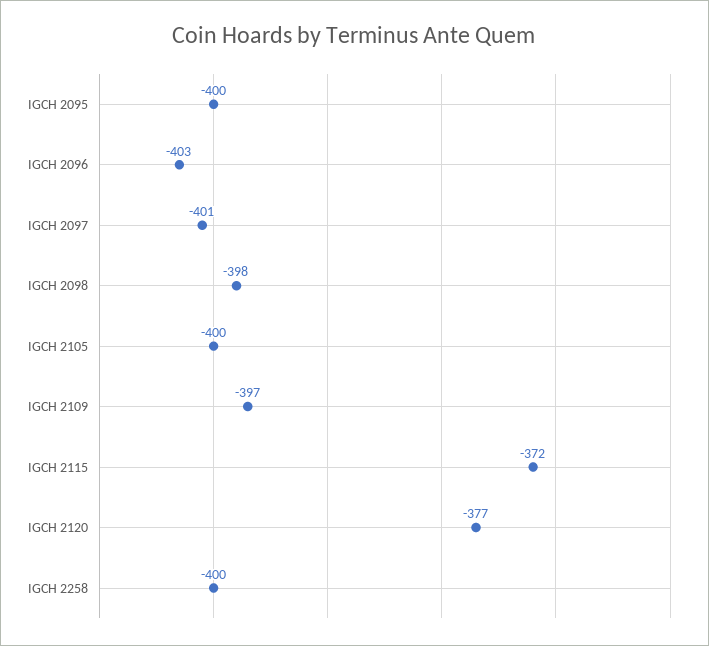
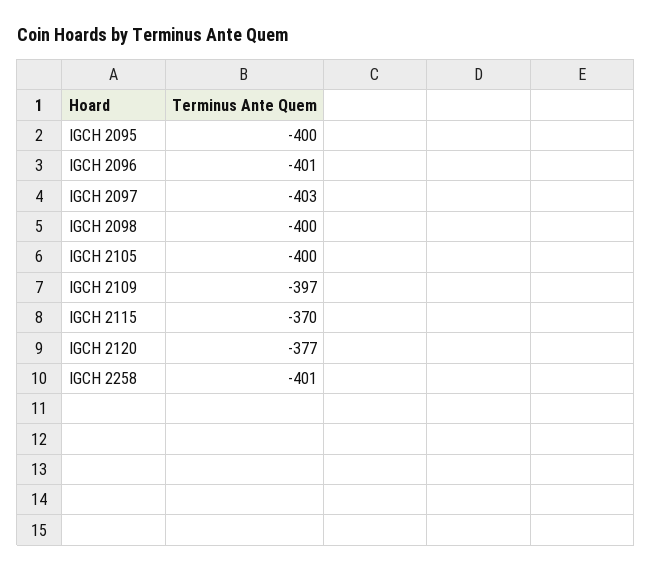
  {
    "IGCH 2095": -400,
-   "IGCH 2096": -403,
+   "IGCH 2096": -401,
-   "IGCH 2097": -401,
+   "IGCH 2097": -403,
-   "IGCH 2098": -398,
+   "IGCH 2098": -400,
    "IGCH 2105": -400,
    "IGCH 2109": -397,
-   "IGCH 2115": -372,
+   "IGCH 2115": -370,
    "IGCH 2120": -377,
-   "IGCH 2258": -400
+   "IGCH 2258": -401
  }

